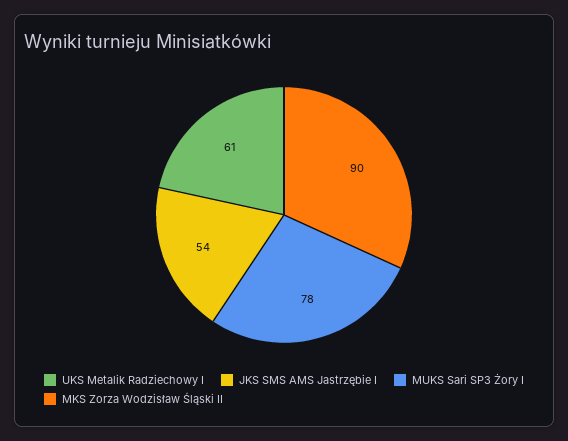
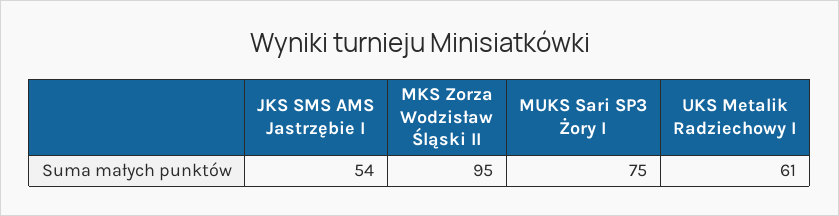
  {
    "UKS Metalik Radziechowy I": 61,
    "JKS SMS AMS Jastrzębie I": 54,
-   "MUKS Sari SP3 Żory I": 78,
+   "MUKS Sari SP3 Żory I": 75,
-   "MKS Zorza Wodzisław Śląski II": 90
+   "MKS Zorza Wodzisław Śląski II": 95
  }

